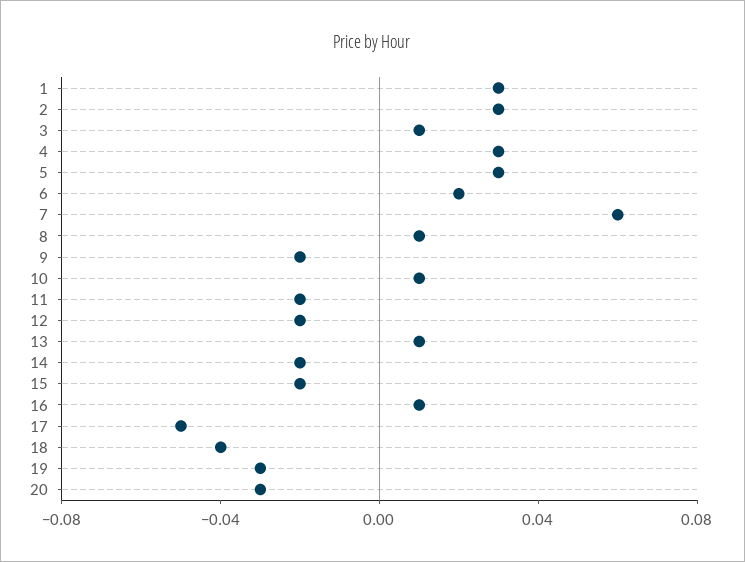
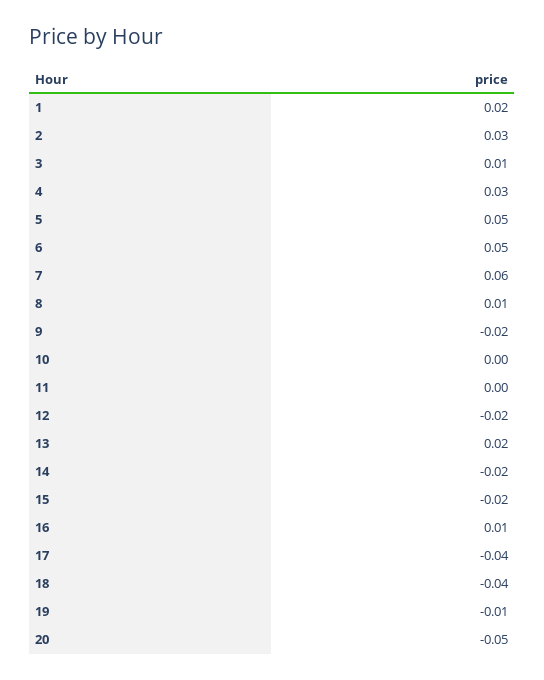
  {
-   "1": 0.03,
+   "1": 0.02,
    "2": 0.03,
    "3": 0.01,
    "4": 0.03,
-   "5": 0.03,
+   "5": 0.05,
-   "6": 0.02,
+   "6": 0.05,
    "7": 0.06,
    "8": 0.01,
    "9": -0.02,
-   "10": 0.01,
+   "10": 0,
-   "11": -0.02,
+   "11": 0,
    "12": -0.02,
-   "13": 0.01,
+   "13": 0.02,
    "14": -0.02,
    "15": -0.02,
    "16": 0.01,
-   "17": -0.05,
+   "17": -0.04,
    "18": -0.04,
-   "19": -0.03,
+   "19": -0.01,
-   "20": -0.03
+   "20": -0.05
  }

